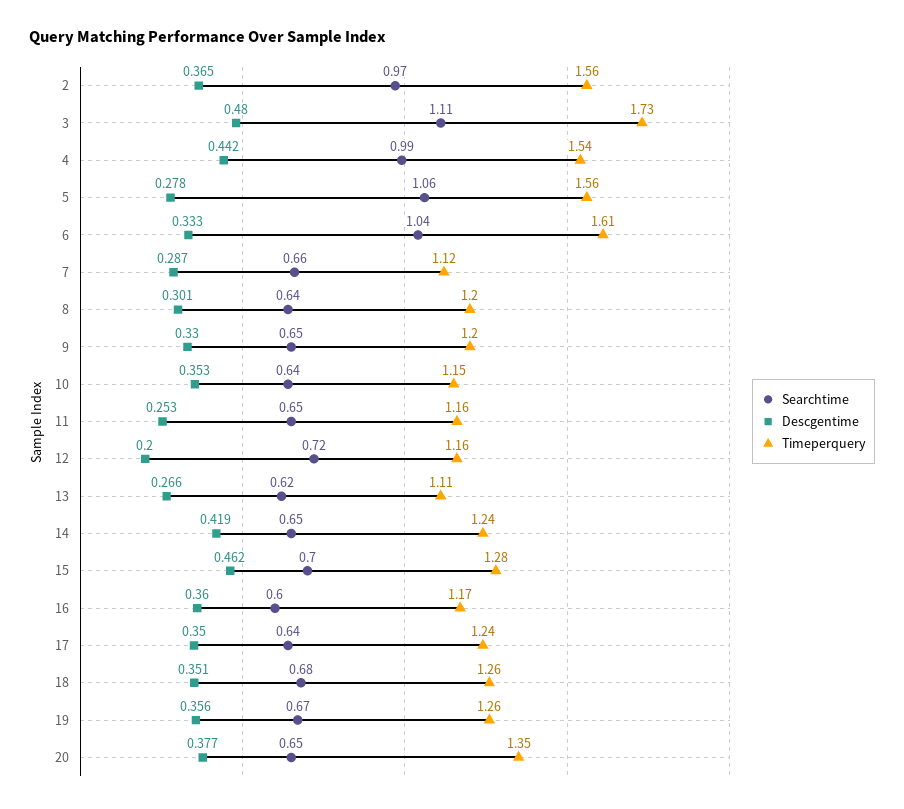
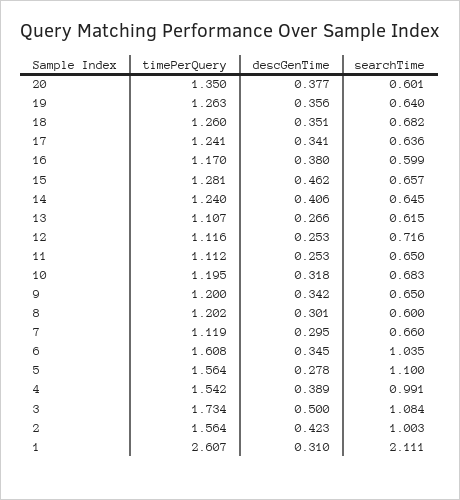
  {
    "Searchtime": {
-     "2": 0.97,
+     "2": 1.003,
-     "3": 1.11,
+     "3": 1.084,
      "4": 0.991,
-     "5": 1.06,
+     "5": 1.1,
      "6": 1.035,
      "7": 0.66,
-     "8": 0.64,
+     "8": 0.6,
      "9": 0.65,
-     "10": 0.64,
+     "10": 0.683,
      "11": 0.65,
      "12": 0.716,
      "13": 0.615,
      "14": 0.645,
-     "15": 0.7,
+     "15": 0.657,
      "16": 0.599,
      "17": 0.636,
      "18": 0.682,
-     "19": 0.67,
+     "19": 0.64,
-     "20": 0.65
+     "20": 0.601,
+     "1": 2.111
    },
    "Descgentime": {
-     "2": 0.365,
+     "2": 0.423,
-     "3": 0.48,
+     "3": 0.5,
-     "4": 0.442,
+     "4": 0.389,
      "5": 0.278,
-     "6": 0.333,
+     "6": 0.345,
-     "7": 0.287,
+     "7": 0.295,
      "8": 0.301,
-     "9": 0.33,
+     "9": 0.342,
-     "10": 0.353,
+     "10": 0.318,
      "11": 0.253,
-     "12": 0.2,
+     "12": 0.253,
      "13": 0.266,
-     "14": 0.419,
+     "14": 0.406,
      "15": 0.462,
-     "16": 0.36,
+     "16": 0.38,
-     "17": 0.35,
+     "17": 0.341,
      "18": 0.351,
      "19": 0.356,
-     "20": 0.377
+     "20": 0.377,
+     "1": 0.31
    },
    "Timeperquery": {
      "2": 1.564,
      "3": 1.734,
      "4": 1.542,
      "5": 1.564,
      "6": 1.608,
      "7": 1.119,
      "8": 1.202,
      "9": 1.2,
-     "10": 1.15,
+     "10": 1.195,
-     "11": 1.16,
+     "11": 1.112,
-     "12": 1.16,
+     "12": 1.116,
      "13": 1.107,
      "14": 1.24,
      "15": 1.281,
      "16": 1.17,
      "17": 1.241,
      "18": 1.26,
      "19": 1.263,
-     "20": 1.35
+     "20": 1.35,
+     "1": 2.607
    }
  }

